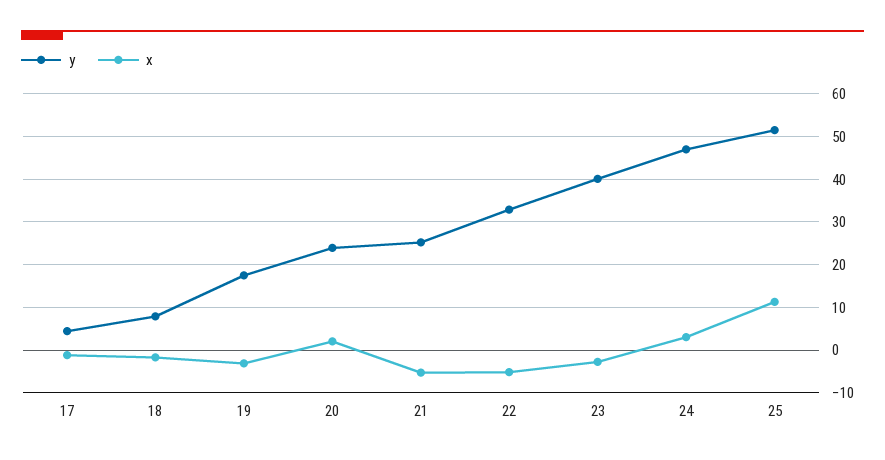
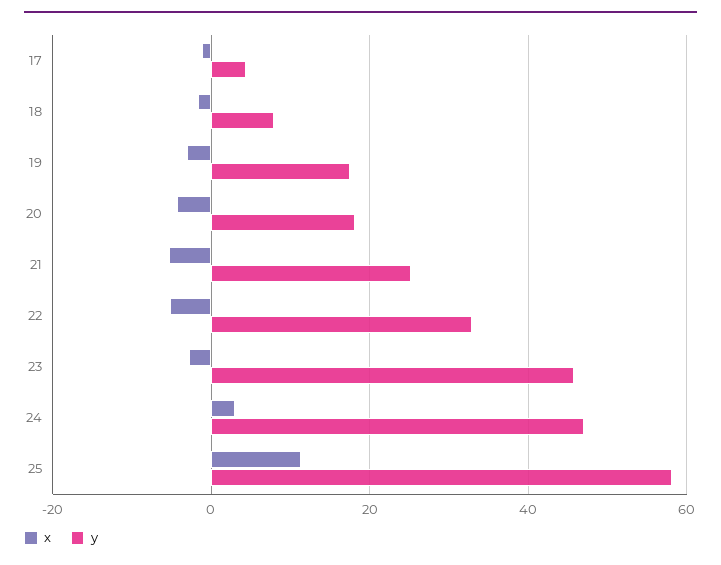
  {
    "y": {
      "17": 4,
      "18": 8,
      "19": 18,
-     "20": 24,
+     "20": 18,
      "21": 26,
      "22": 32,
-     "23": 40,
+     "23": 46,
      "24": 48,
-     "25": 52
+     "25": 58
    },
    "x": {
      "17": -2,
      "18": -2,
      "19": -4,
-     "20": 2,
+     "20": -4,
      "21": -6,
      "22": -6,
      "23": -2,
      "24": 4,
      "25": 12
    }
  }

